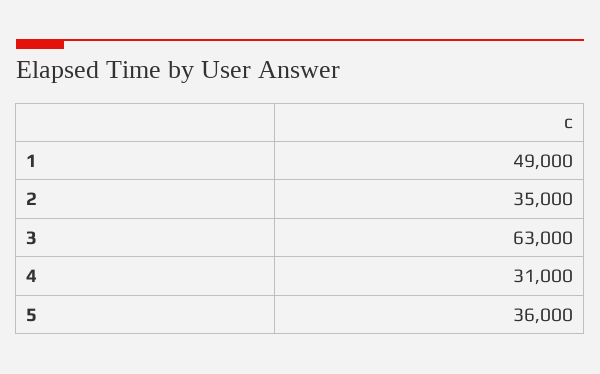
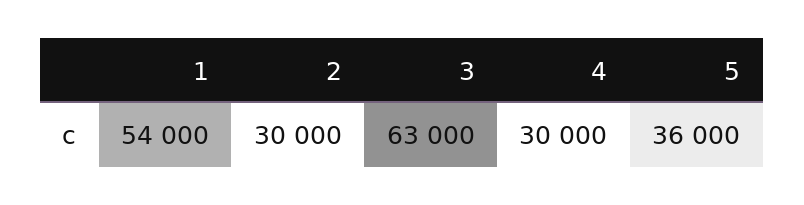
  {
-   "1": 49000,
+   "1": 54000,
-   "2": 35000,
+   "2": 30000,
    "3": 63000,
-   "4": 31000,
+   "4": 30000,
    "5": 36000
  }

